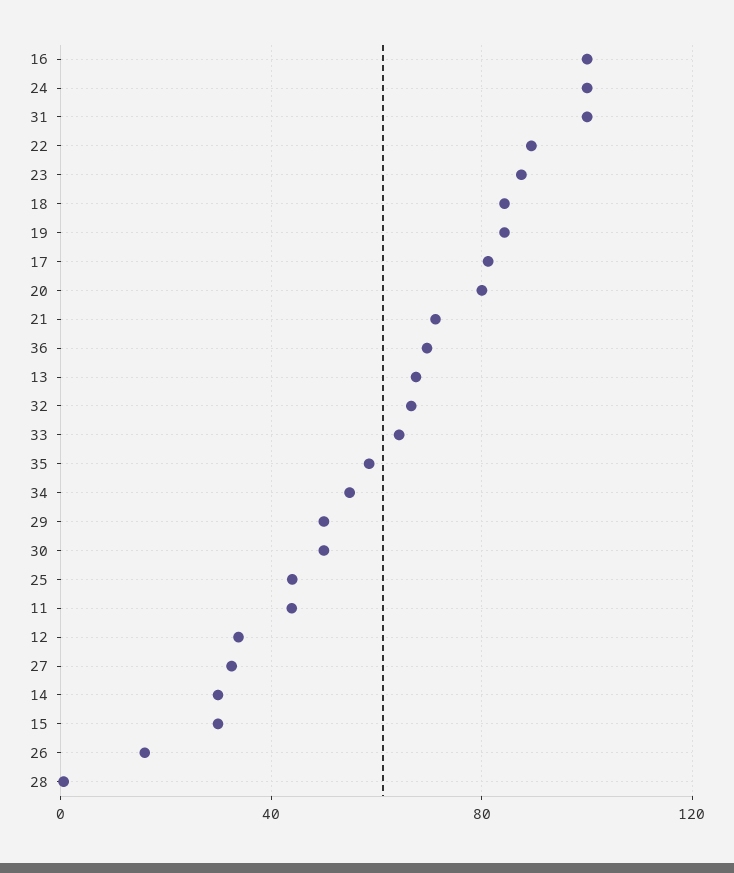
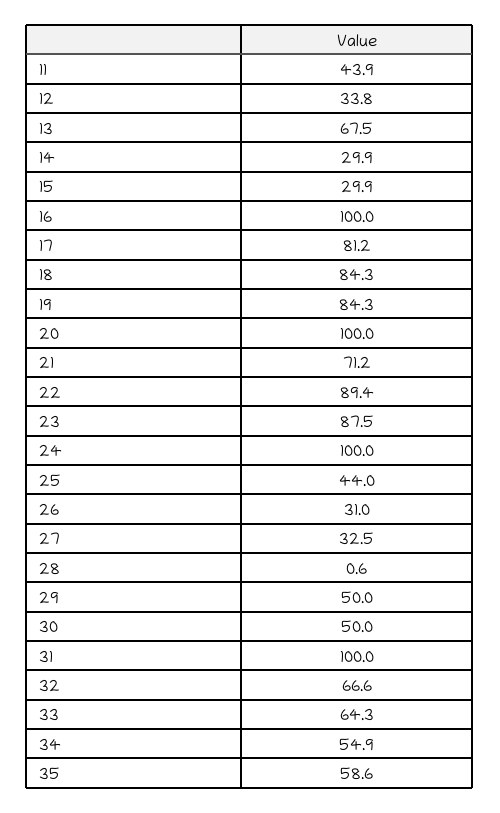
  {
    "16": 100,
    "24": 100,
    "31": 100,
    "22": 89.4,
    "23": 87.5,
    "18": 84.3,
    "19": 84.3,
    "17": 81.2,
-   "20": 80,
+   "20": 100,
    "21": 71.2,
-   "36": 70,
    "13": 67.5,
    "32": 66.6,
    "33": 64.3,
    "35": 58.6,
    "34": 54.9,
    "29": 50,
    "30": 50,
    "25": 44,
    "11": 43.9,
    "12": 33.8,
    "27": 32.5,
    "14": 29.9,
    "15": 29.9,
-   "26": 15,
+   "26": 31,
    "28": 0.6
  }

